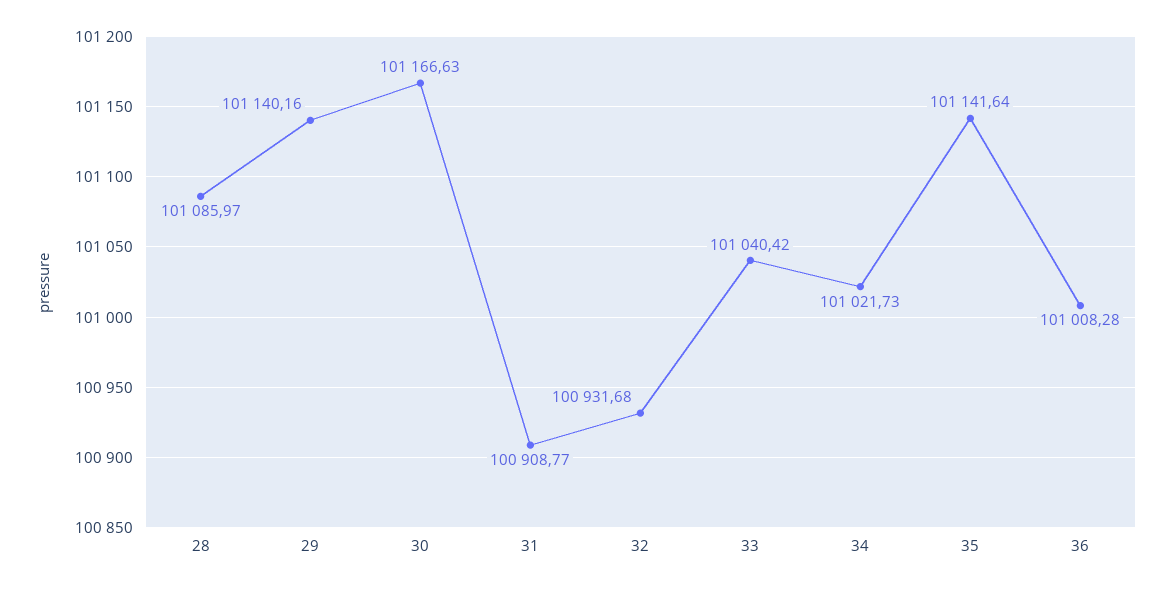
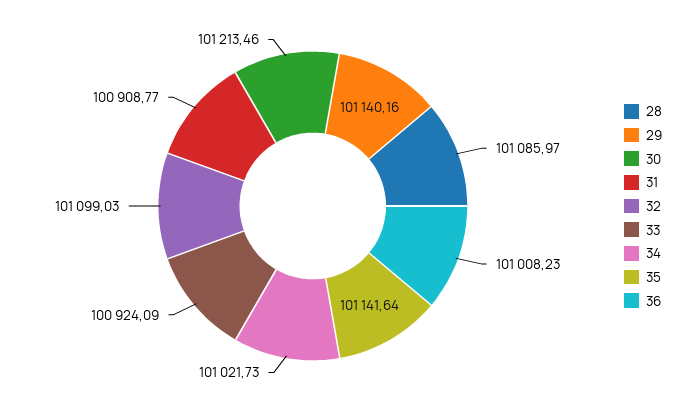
  {
    "28": 101085.97,
    "29": 101140.16,
-   "30": 101166.63,
+   "30": 101213.46,
    "31": 100908.77,
-   "32": 100931.68,
+   "32": 101099.03,
-   "33": 101040.42,
+   "33": 100924.09,
    "34": 101021.73,
    "35": 101141.64,
-   "36": 101008.28
+   "36": 101008.23
  }

